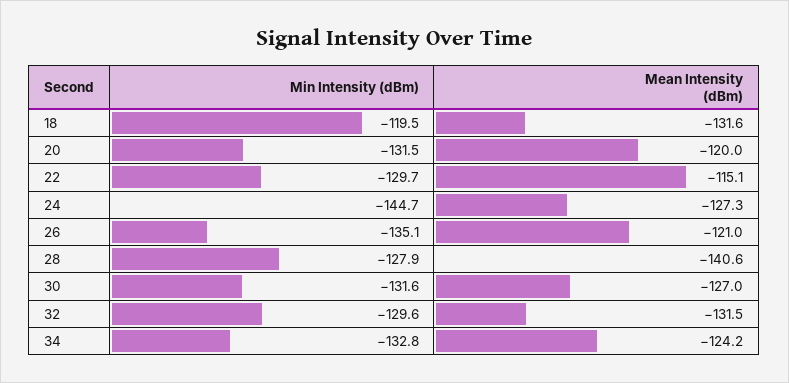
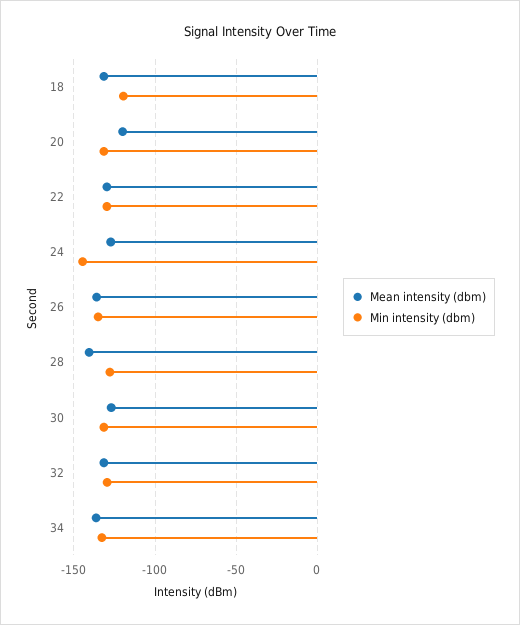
  {
    "Min Intensity (dBm)": {
      "18": -119.5,
      "20": -131.5,
      "22": -129.7,
      "24": -144.7,
      "26": -135.1,
      "28": -127.9,
      "30": -131.6,
      "32": -129.6,
      "34": -132.8
    },
    "Mean Intensity (dBm)": {
      "18": -131.6,
      "20": -120,
-     "22": -115.1,
+     "22": -130,
      "24": -127.3,
-     "26": -121,
+     "26": -135,
      "28": -140.6,
      "30": -127,
      "32": -131.5,
-     "34": -124.2
+     "34": -135
    }
  }

